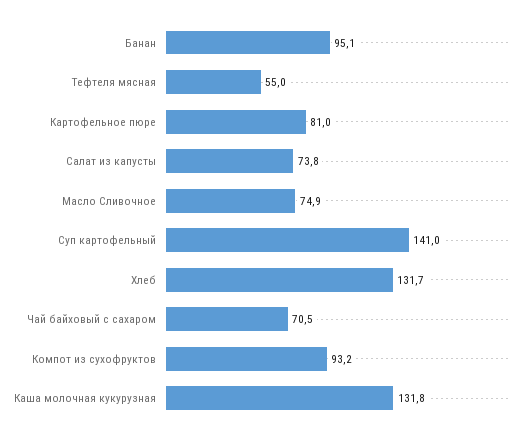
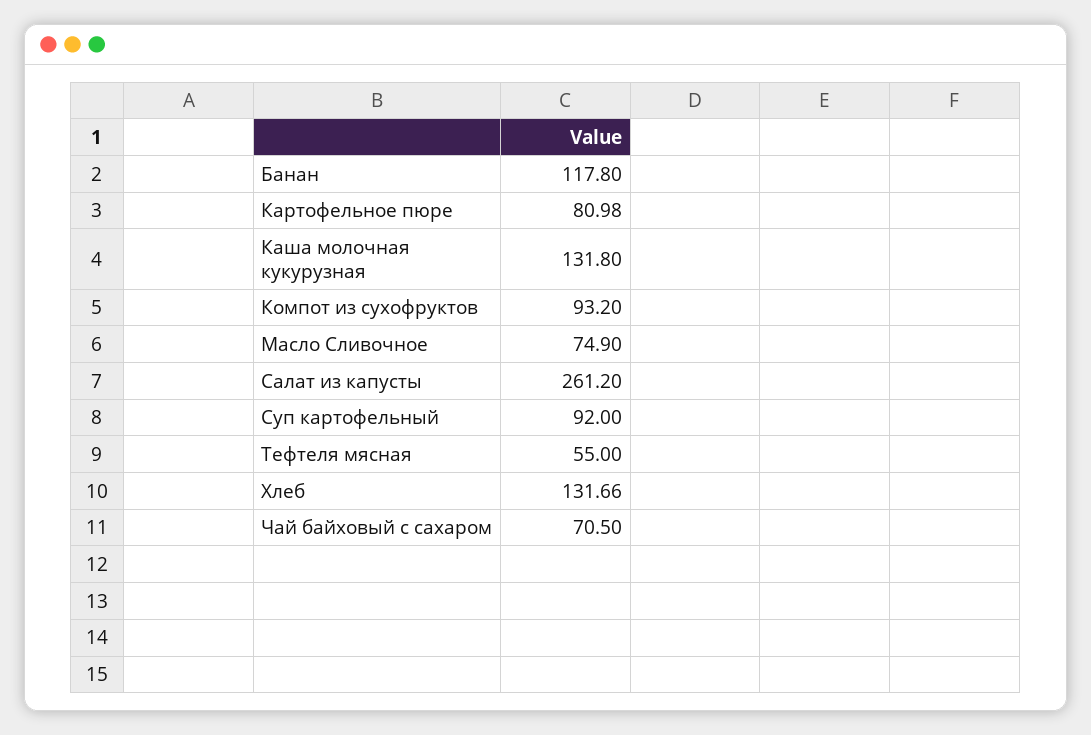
  {
-   "Банан": 95.1,
+   "Банан": 117.8,
    "Тефтеля мясная": 55,
    "Картофельное пюре": 80.98,
-   "Салат из капусты": 73.8,
+   "Салат из капусты": 261.2,
    "Масло Сливочное": 74.9,
-   "Суп картофельный": 141,
+   "Суп картофельный": 92,
    "Хлеб": 131.66,
    "Чай байховый с сахаром": 70.5,
    "Компот из сухофруктов": 93.2,
    "Каша молочная кукурузная": 131.8
  }

